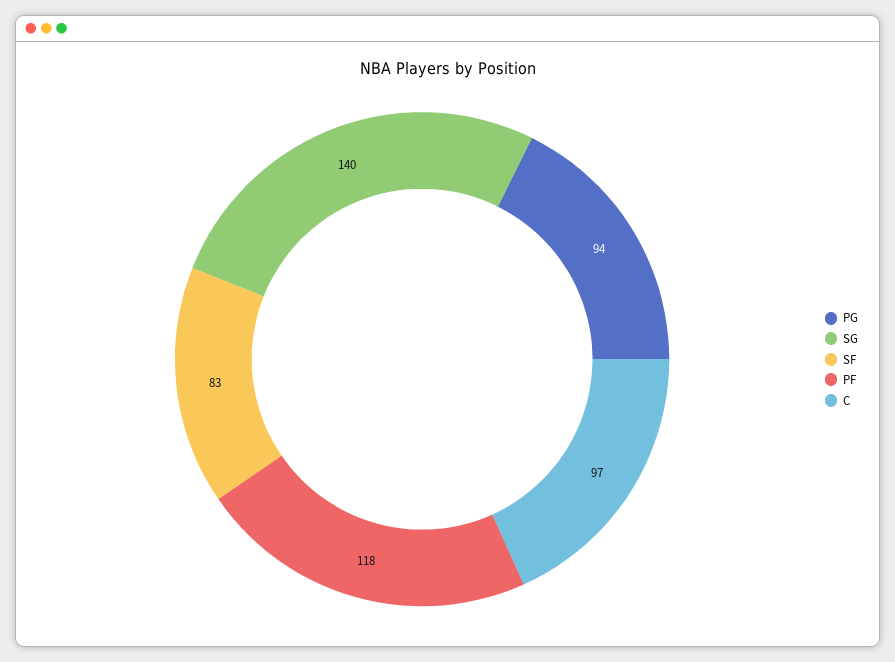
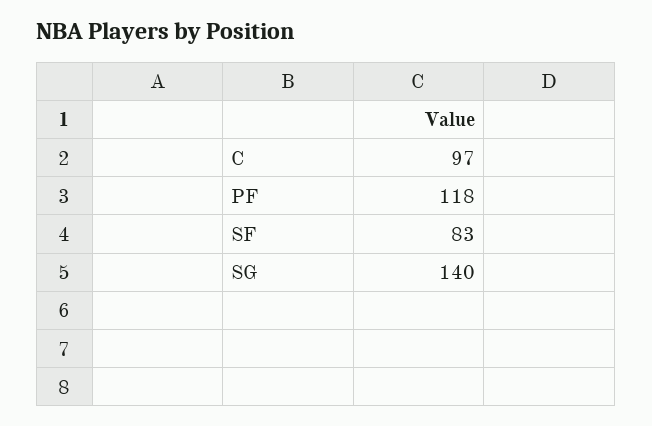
  {
-   "PG": 94,
    "SG": 140,
    "SF": 83,
    "PF": 118,
    "C": 97
  }

